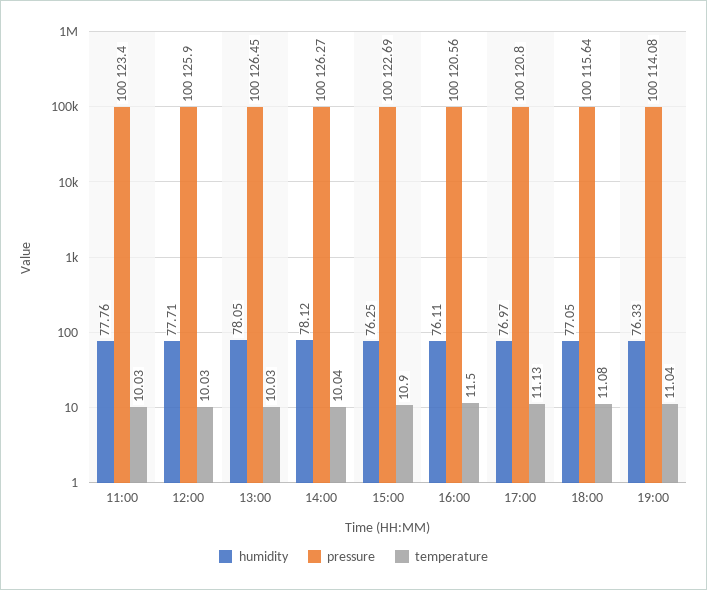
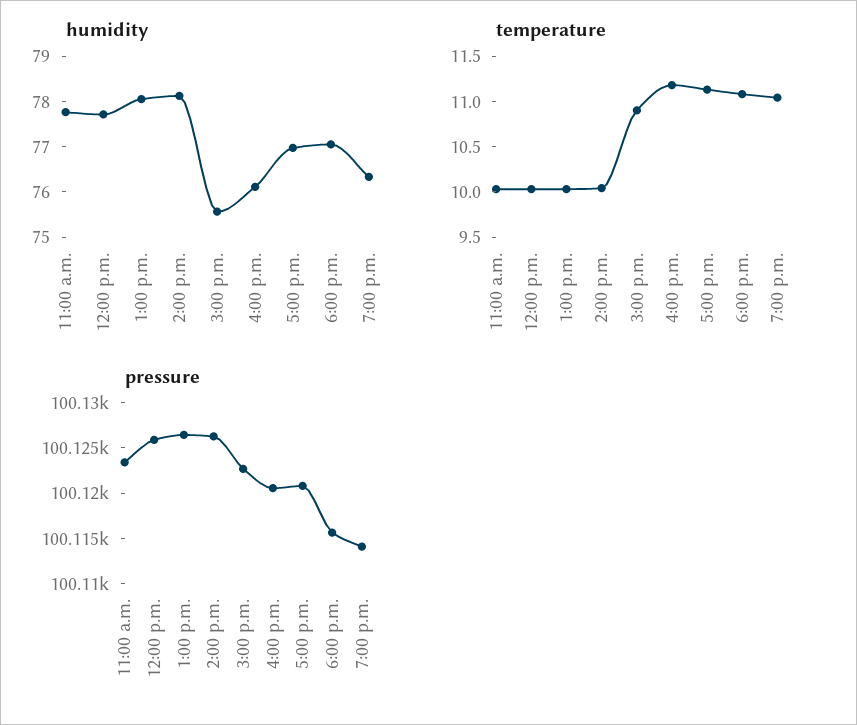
  {
    "humidity": {
      "11:00": 77.76,
      "12:00": 77.71,
      "13:00": 78.05,
      "14:00": 78.12,
-     "15:00": 76.25,
+     "15:00": 75.6,
      "16:00": 76.11,
      "17:00": 76.97,
      "18:00": 77.05,
      "19:00": 76.33
    },
    "pressure": {
      "11:00": 100123.4,
      "12:00": 100125.9,
      "13:00": 100126.45,
      "14:00": 100126.27,
      "15:00": 100122.69,
      "16:00": 100120.56,
      "17:00": 100120.8,
      "18:00": 100115.64,
      "19:00": 100114.08
    },
    "temperature": {
      "11:00": 10.03,
      "12:00": 10.03,
      "13:00": 10.03,
      "14:00": 10.04,
      "15:00": 10.9,
-     "16:00": 11.5,
+     "16:00": 11.2,
      "17:00": 11.13,
      "18:00": 11.08,
      "19:00": 11.04
    }
  }

